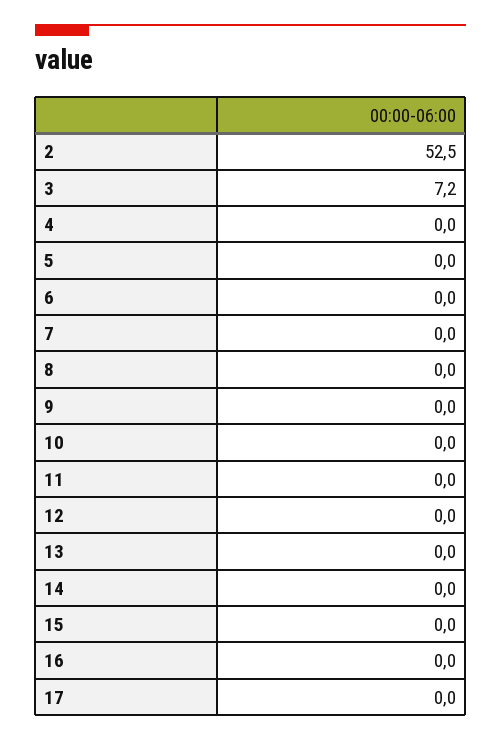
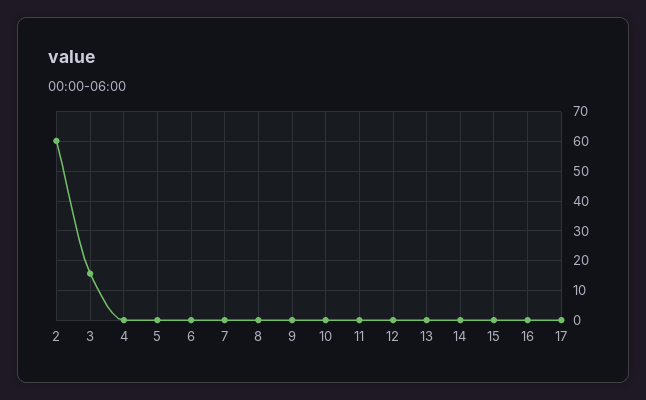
  {
-   "2": 52.5,
+   "2": 60,
-   "3": 7.2,
+   "3": 15,
    "4": 0,
    "5": 0,
    "6": 0,
    "7": 0,
    "8": 0,
    "9": 0,
    "10": 0,
    "11": 0,
    "12": 0,
    "13": 0,
    "14": 0,
    "15": 0,
    "16": 0,
    "17": 0
  }

